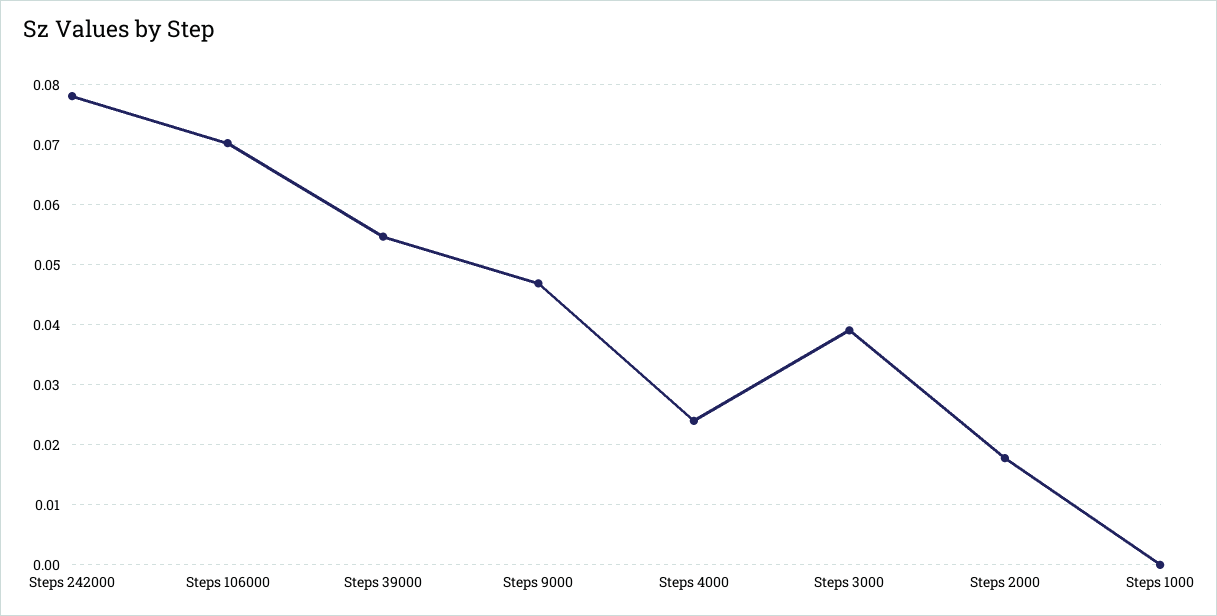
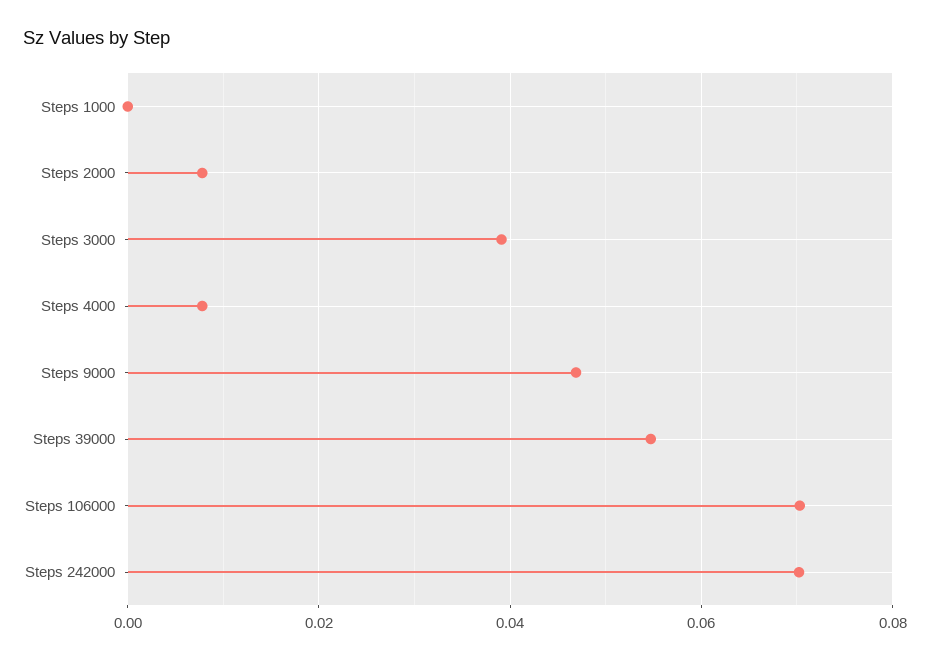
  {
-   "Steps 242000": 0.078,
+   "Steps 242000": 0.07,
    "Steps 106000": 0.07,
    "Steps 39000": 0.055,
    "Steps 9000": 0.047,
-   "Steps 4000": 0.024,
+   "Steps 4000": 0.008,
    "Steps 3000": 0.039,
-   "Steps 2000": 0.018,
+   "Steps 2000": 0.008,
    "Steps 1000": 0
  }

